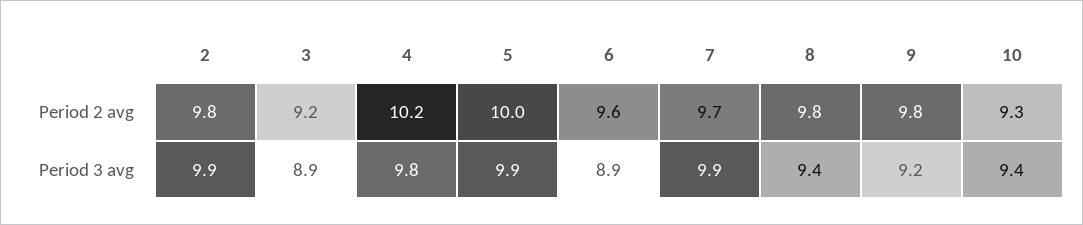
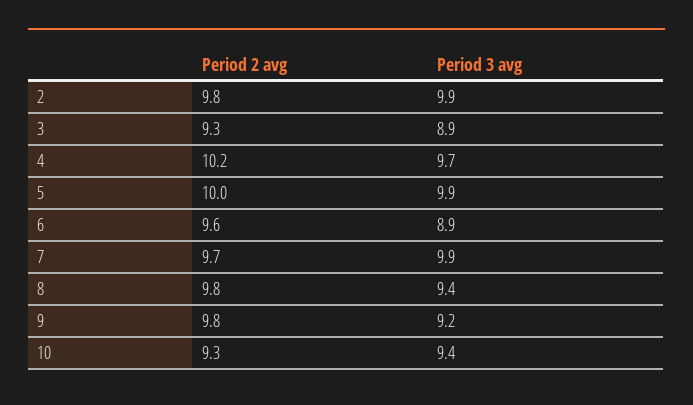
  {
    "2": {
      "Period 2 avg": 9.8,
      "Period 3 avg": 9.9
    },
    "3": {
-     "Period 2 avg": 9.2,
+     "Period 2 avg": 9.3,
      "Period 3 avg": 8.9
    },
    "4": {
      "Period 2 avg": 10.2,
-     "Period 3 avg": 9.8
+     "Period 3 avg": 9.7
    },
    "5": {
      "Period 2 avg": 10,
      "Period 3 avg": 9.9
    },
    "6": {
      "Period 2 avg": 9.6,
      "Period 3 avg": 8.9
    },
    "7": {
      "Period 2 avg": 9.7,
      "Period 3 avg": 9.9
    },
    "8": {
      "Period 2 avg": 9.8,
      "Period 3 avg": 9.4
    },
    "9": {
      "Period 2 avg": 9.8,
      "Period 3 avg": 9.2
    },
    "10": {
      "Period 2 avg": 9.3,
      "Period 3 avg": 9.4
    }
  }

